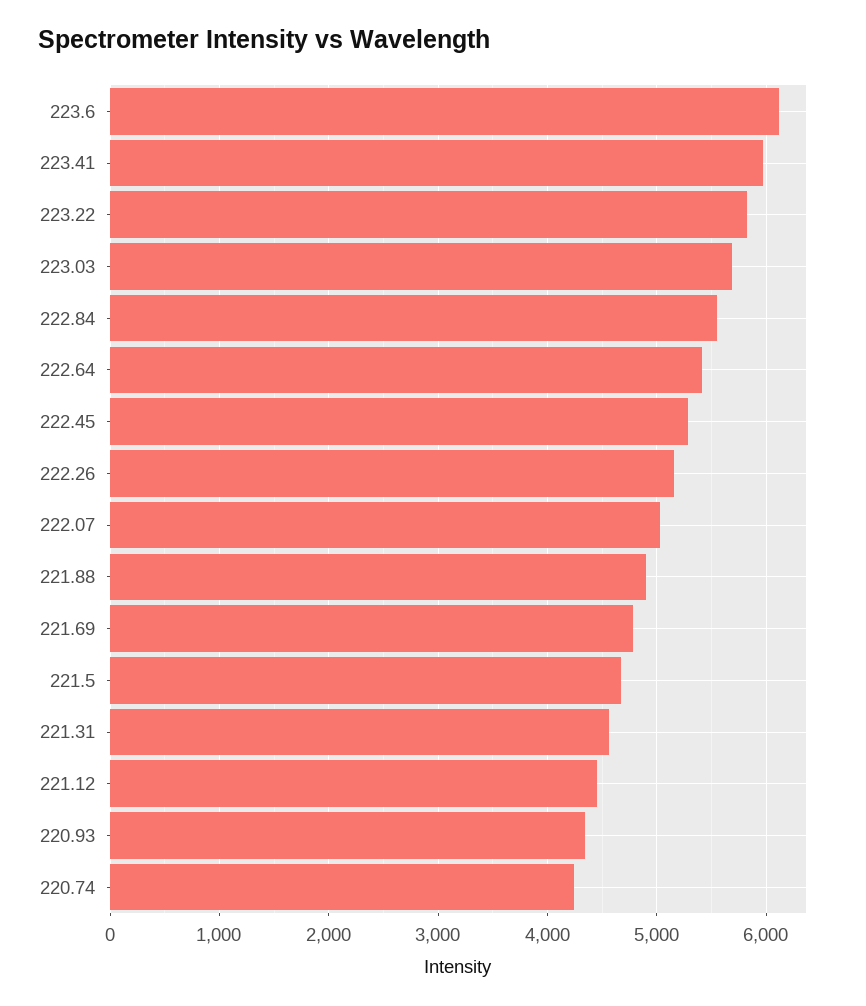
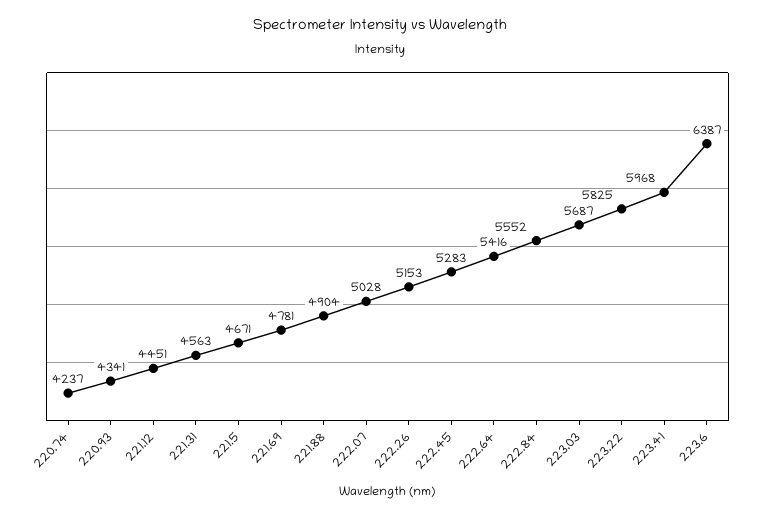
  {
-   "223.6": 6100,
+   "223.6": 6387,
    "223.41": 5968,
    "223.22": 5825,
    "223.03": 5687,
    "222.84": 5552,
    "222.64": 5416,
    "222.45": 5283,
    "222.26": 5153,
    "222.07": 5028,
    "221.88": 4904,
    "221.69": 4781,
    "221.5": 4671,
    "221.31": 4563,
    "221.12": 4451,
    "220.93": 4341,
    "220.74": 4237
  }

